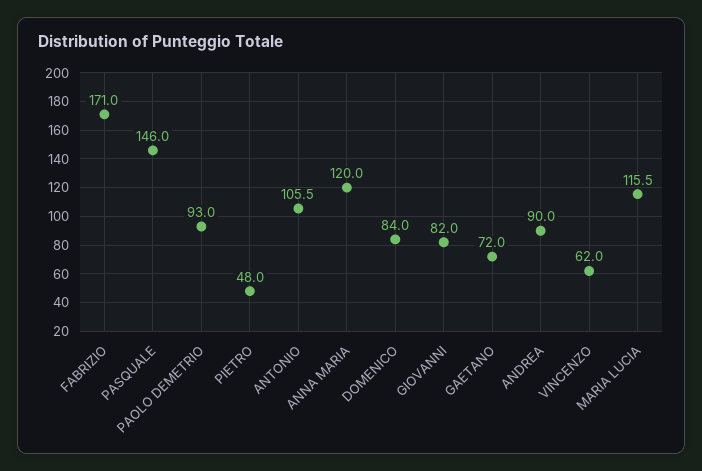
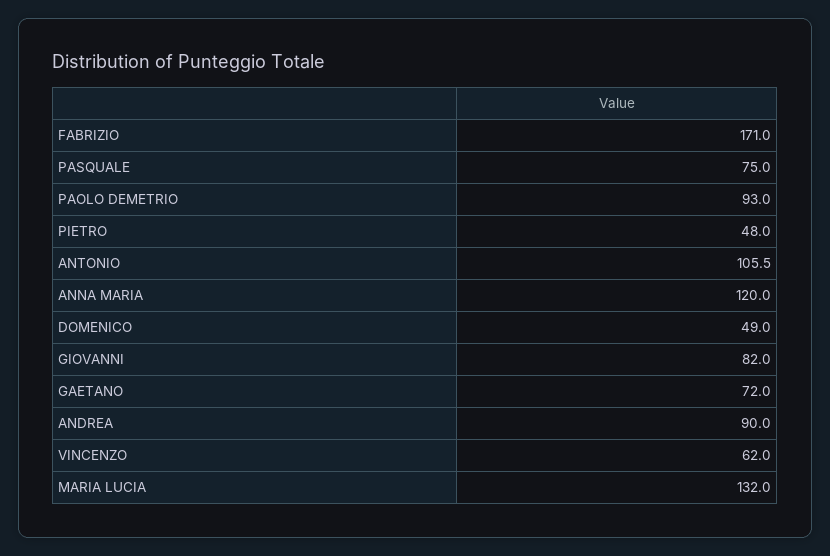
  {
    "FABRIZIO": 171,
-   "PASQUALE": 146,
+   "PASQUALE": 75,
    "PAOLO DEMETRIO": 93,
    "PIETRO": 48,
    "ANTONIO": 105.5,
    "ANNA MARIA": 120,
-   "DOMENICO": 84,
+   "DOMENICO": 49,
    "GIOVANNI": 82,
    "GAETANO": 72,
    "ANDREA": 90,
    "VINCENZO": 62,
-   "MARIA LUCIA": 115.5
+   "MARIA LUCIA": 132
  }

